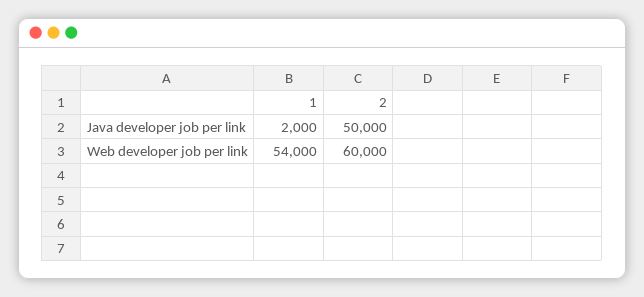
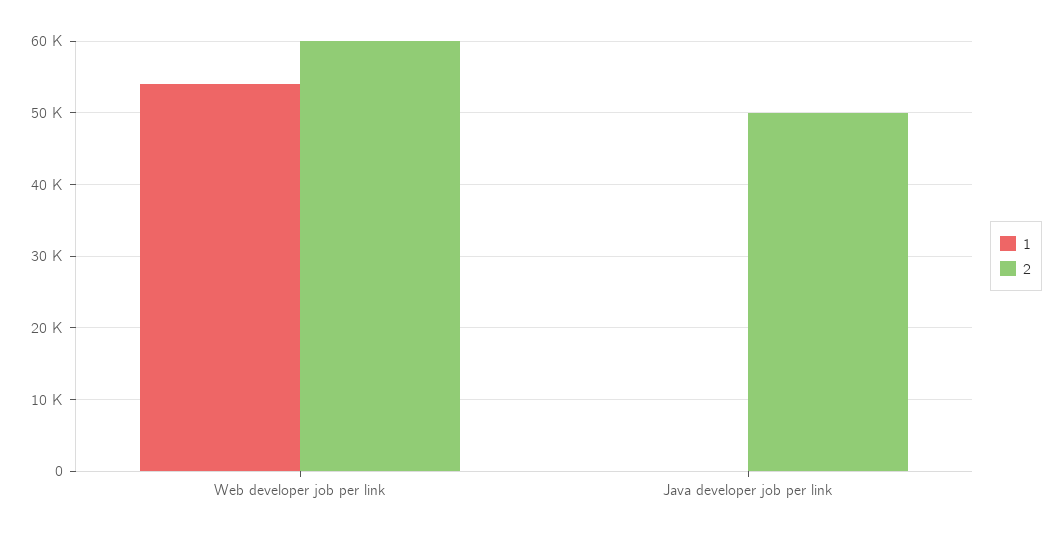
  {
    "1": {
-     "Java developer job per link": 2000,
+     "Java developer job per link": 0,
      "Web developer job per link": 54000
    },
    "2": {
      "Java developer job per link": 50000,
      "Web developer job per link": 60000
    }
  }

